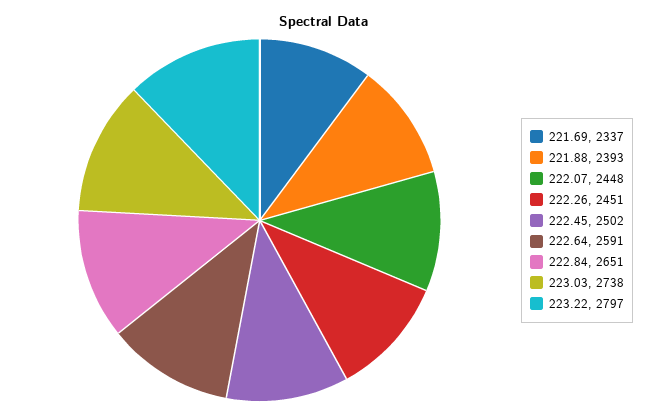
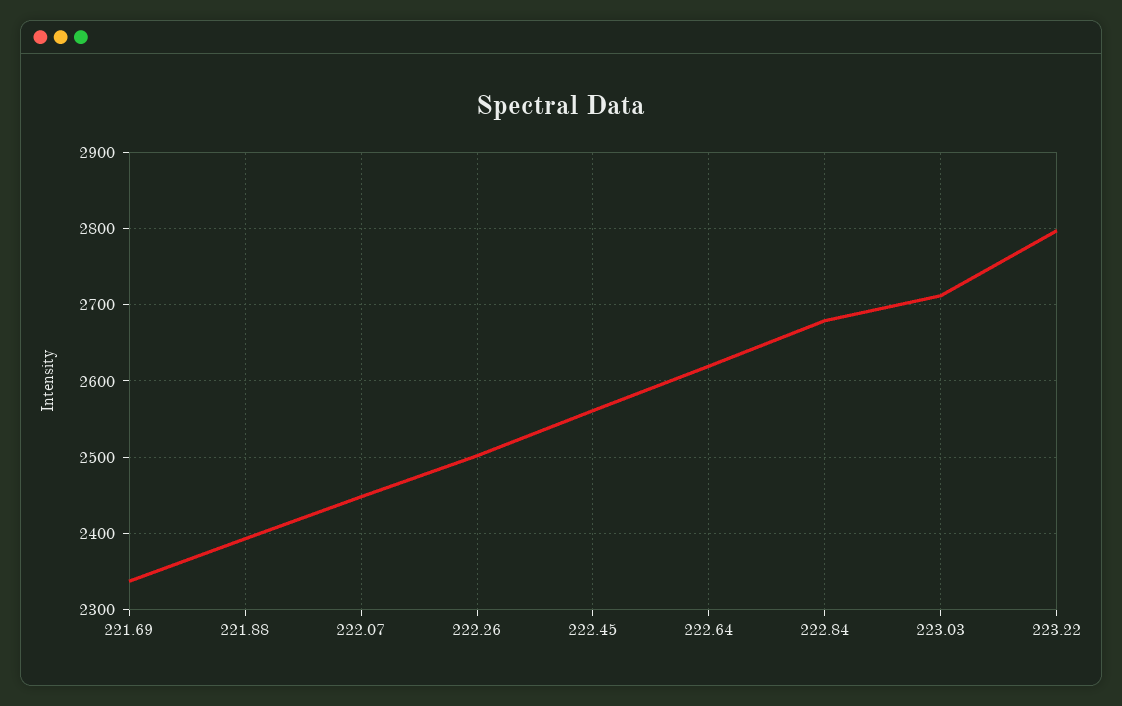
  {
    "221.69": 2337,
    "221.88": 2393,
    "222.07": 2448,
-   "222.26": 2451,
+   "222.26": 2500,
-   "222.45": 2502,
+   "222.45": 2560,
-   "222.64": 2591,
+   "222.64": 2620,
-   "222.84": 2651,
+   "222.84": 2680,
-   "223.03": 2738,
+   "223.03": 2710,
    "223.22": 2797
  }

